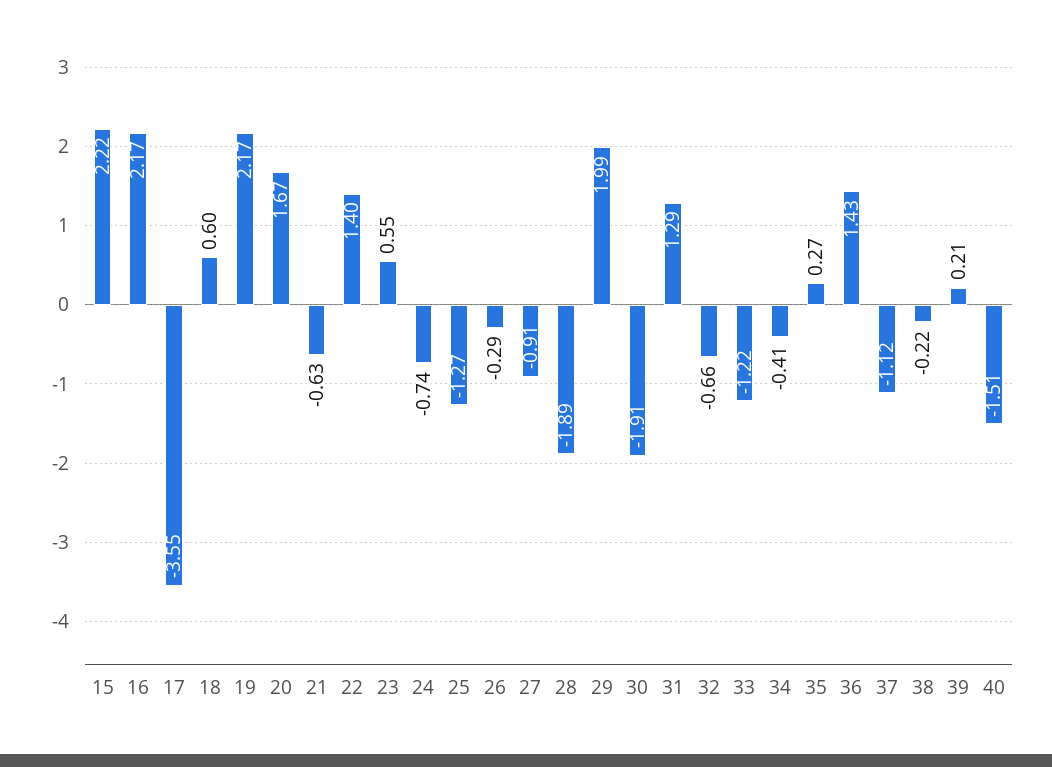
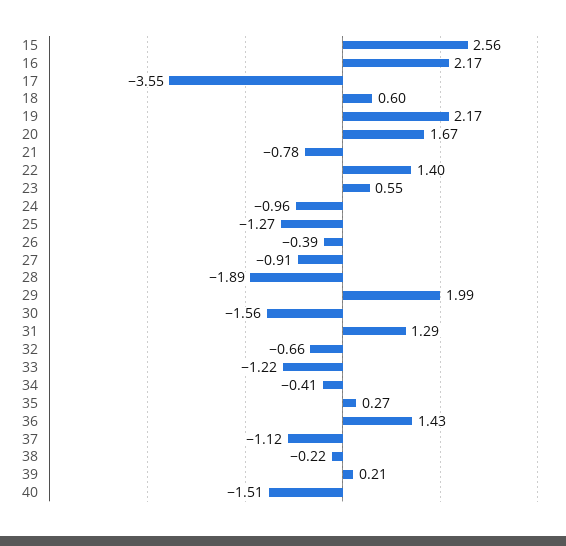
  {
-   "15": 2.22,
+   "15": 2.56,
    "16": 2.17,
    "17": -3.55,
    "18": 0.6,
    "19": 2.17,
    "20": 1.67,
-   "21": -0.63,
+   "21": -0.78,
    "22": 1.4,
    "23": 0.55,
-   "24": -0.74,
+   "24": -0.96,
    "25": -1.27,
-   "26": -0.29,
+   "26": -0.39,
    "27": -0.91,
    "28": -1.89,
    "29": 1.99,
-   "30": -1.91,
+   "30": -1.56,
    "31": 1.29,
    "32": -0.66,
    "33": -1.22,
    "34": -0.41,
    "35": 0.27,
    "36": 1.43,
    "37": -1.12,
    "38": -0.22,
    "39": 0.21,
    "40": -1.51
  }

